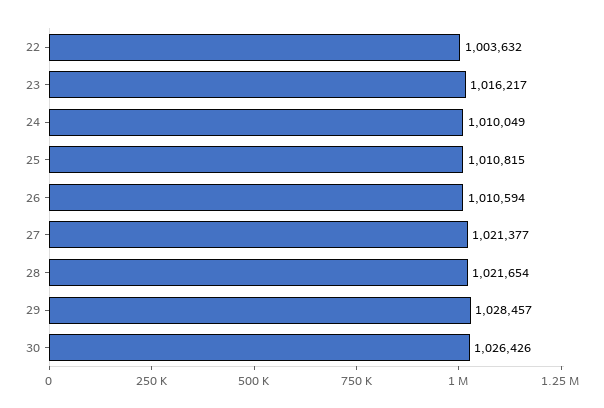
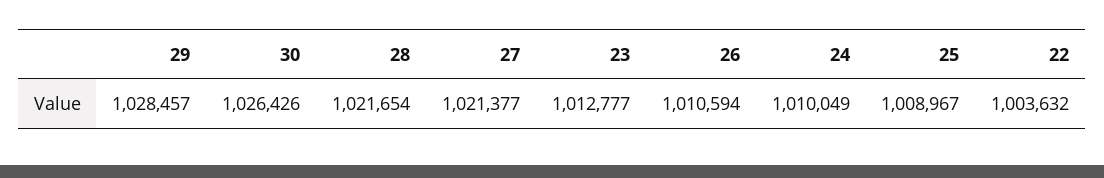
  {
    "22": 1003632,
-   "23": 1016217,
+   "23": 1012777,
    "24": 1010049,
-   "25": 1010815,
+   "25": 1008967,
    "26": 1010594,
    "27": 1021377,
    "28": 1021654,
    "29": 1028457,
    "30": 1026426
  }

